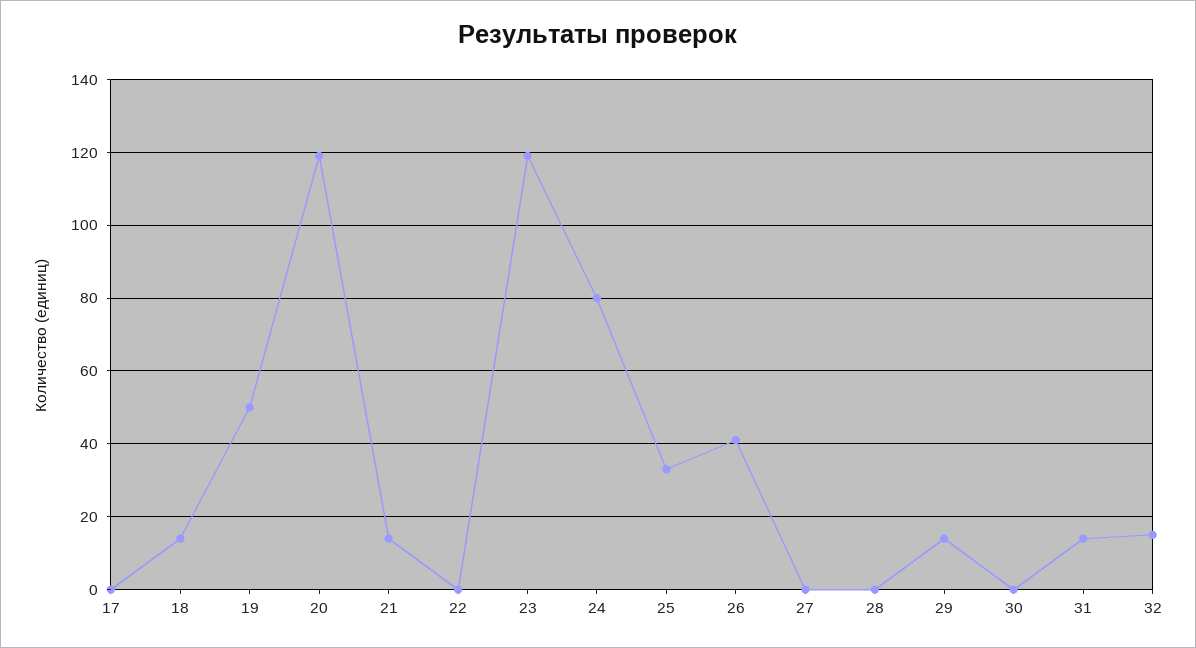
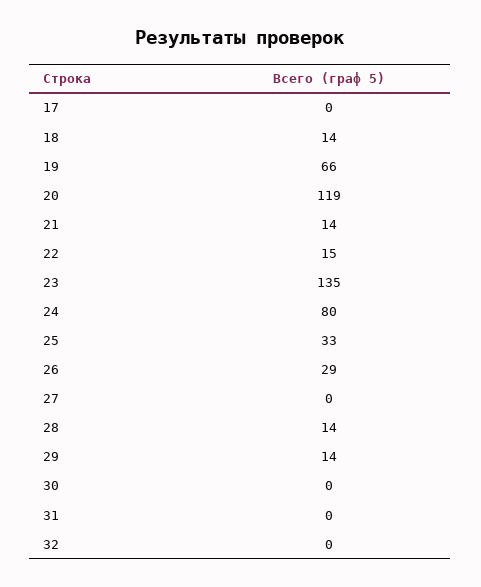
  {
    "17": 0,
    "18": 14,
-   "19": 50,
+   "19": 66,
    "20": 119,
    "21": 14,
-   "22": 0,
+   "22": 15,
-   "23": 120,
+   "23": 135,
    "24": 80,
    "25": 33,
-   "26": 40,
+   "26": 29,
    "27": 0,
-   "28": 0,
+   "28": 14,
    "29": 14,
    "30": 0,
-   "31": 15,
+   "31": 0,
-   "32": 15
+   "32": 0
  }

